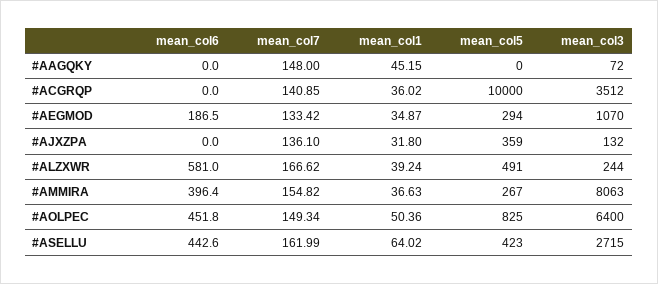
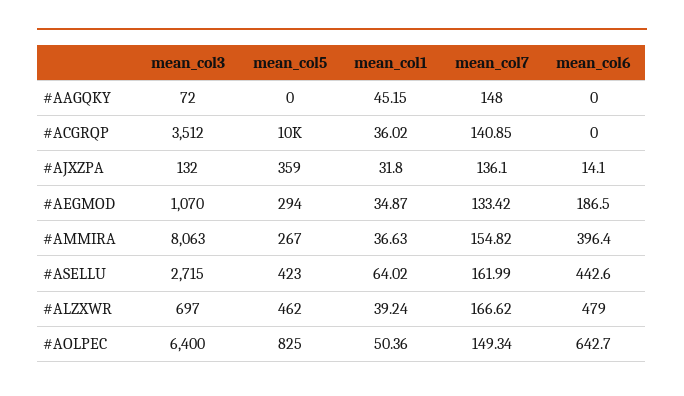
  {
    "mean_col6": {
      "#AAGQKY": 0,
      "#ACGRQP": 0,
      "#AEGMOD": 186.5,
-     "#AJXZPA": 0,
+     "#AJXZPA": 14.1,
-     "#ALZXWR": 581,
+     "#ALZXWR": 479,
      "#AMMIRA": 396.4,
-     "#AOLPEC": 451.8,
+     "#AOLPEC": 642.7,
      "#ASELLU": 442.6
    },
    "mean_col7": {
      "#AAGQKY": 148,
      "#ACGRQP": 140.85,
      "#AEGMOD": 133.42,
      "#AJXZPA": 136.1,
      "#ALZXWR": 166.62,
      "#AMMIRA": 154.82,
      "#AOLPEC": 149.34,
      "#ASELLU": 161.99
    },
    "mean_col1": {
      "#AAGQKY": 45.15,
      "#ACGRQP": 36.02,
      "#AEGMOD": 34.87,
      "#AJXZPA": 31.8,
      "#ALZXWR": 39.24,
      "#AMMIRA": 36.63,
      "#AOLPEC": 50.36,
      "#ASELLU": 64.02
    },
    "mean_col5": {
      "#AAGQKY": 0,
      "#ACGRQP": 10000,
      "#AEGMOD": 294,
      "#AJXZPA": 359,
-     "#ALZXWR": 491,
+     "#ALZXWR": 462,
      "#AMMIRA": 267,
      "#AOLPEC": 825,
      "#ASELLU": 423
    },
    "mean_col3": {
      "#AAGQKY": 72,
      "#ACGRQP": 3512,
      "#AEGMOD": 1070,
      "#AJXZPA": 132,
-     "#ALZXWR": 244,
+     "#ALZXWR": 697,
      "#AMMIRA": 8063,
      "#AOLPEC": 6400,
      "#ASELLU": 2715
    }
  }

